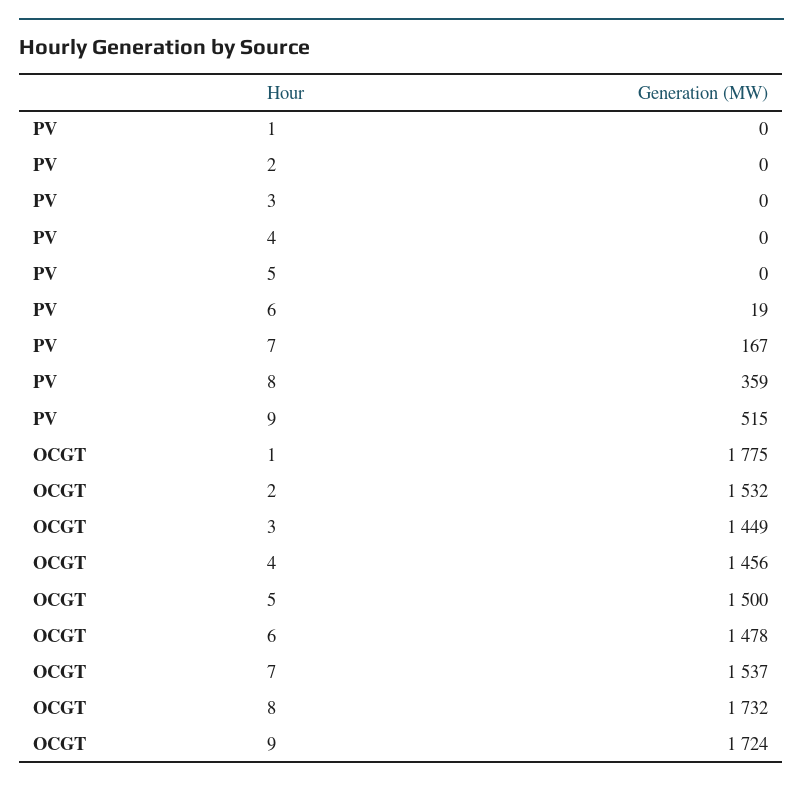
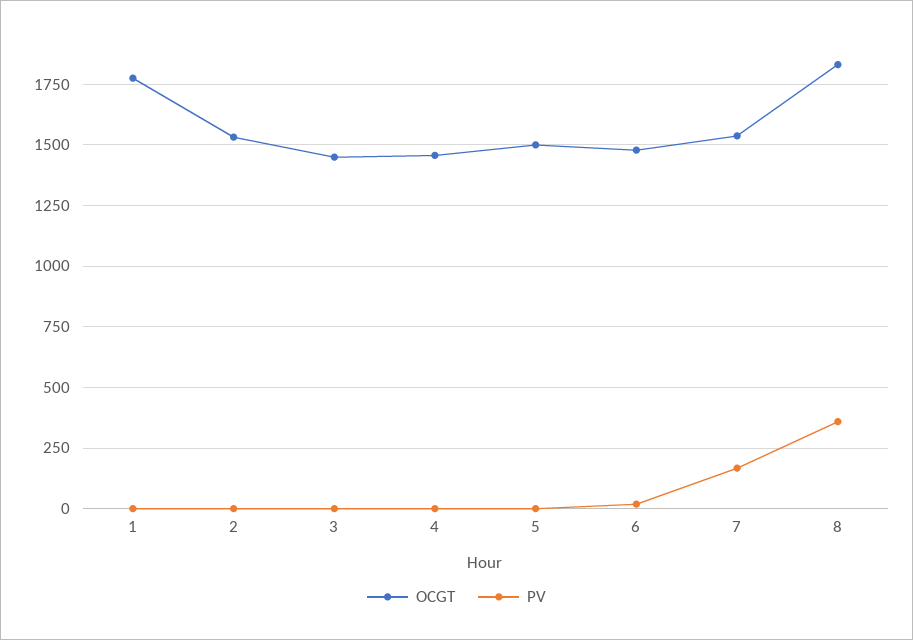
  {
    "PV": {
      "1": 0,
      "2": 0,
      "3": 0,
      "4": 0,
      "5": 0,
      "6": 19,
      "7": 167,
-     "8": 359,
+     "8": 359
-     "9": 515
    },
    "OCGT": {
      "1": 1775,
      "2": 1532,
      "3": 1449,
      "4": 1456,
      "5": 1500,
      "6": 1478,
      "7": 1537,
-     "8": 1732,
+     "8": 1825
-     "9": 1724
    }
  }

